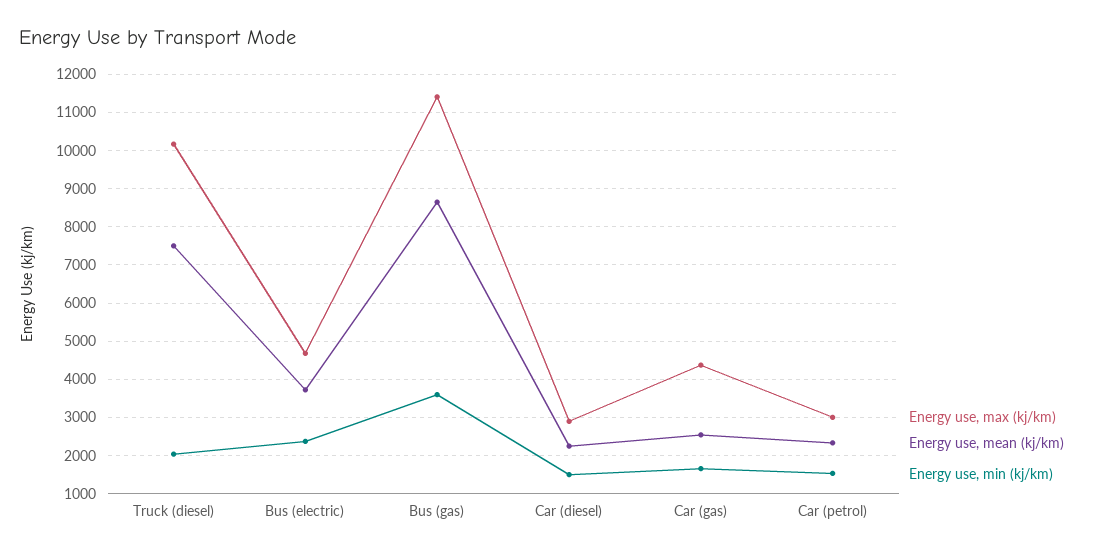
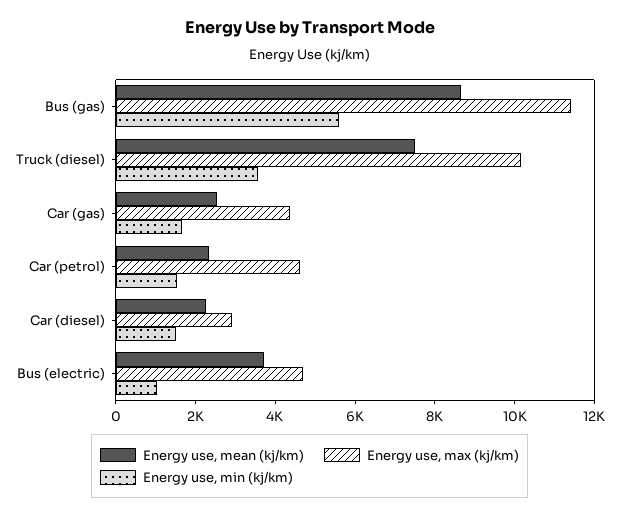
  {
    "Energy use, max (kj/km)": {
      "Truck (diesel)": 10200,
      "Bus (electric)": 4600,
      "Bus (gas)": 11400,
      "Car (diesel)": 3000,
      "Car (gas)": 4400,
-     "Car (petrol)": 3000
+     "Car (petrol)": 4500
    },
    "Energy use, mean (kj/km)": {
      "Truck (diesel)": 7600,
      "Bus (electric)": 3800,
      "Bus (gas)": 8600,
      "Car (diesel)": 2200,
      "Car (gas)": 2600,
      "Car (petrol)": 2400
    },
    "Energy use, min (kj/km)": {
-     "Truck (diesel)": 2000,
+     "Truck (diesel)": 3500,
-     "Bus (electric)": 2400,
+     "Bus (electric)": 1000,
-     "Bus (gas)": 3600,
+     "Bus (gas)": 5500,
      "Car (diesel)": 1600,
      "Car (gas)": 1600,
      "Car (petrol)": 1600
    }
  }

